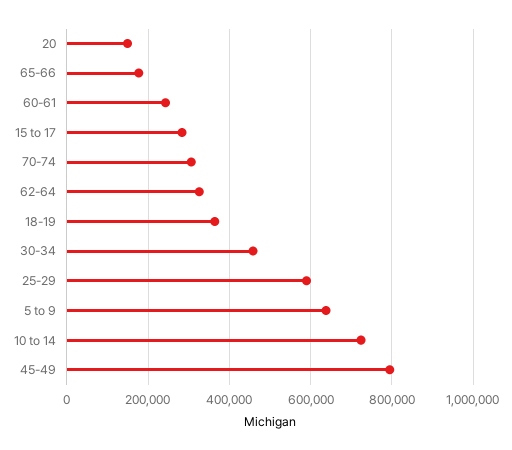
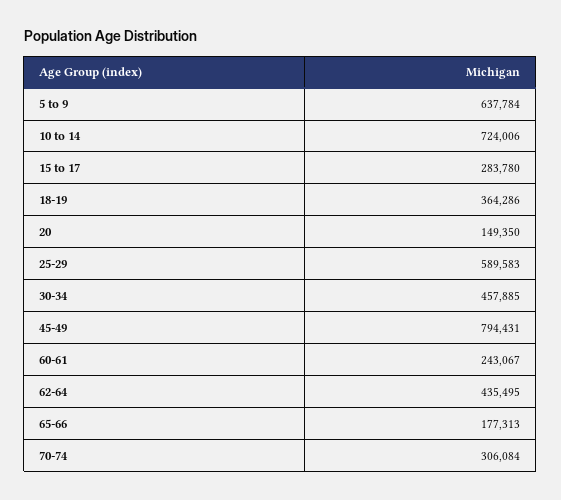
  {
    "20": 149350,
    "65-66": 177313,
    "60-61": 243067,
    "15 to 17": 283780,
    "70-74": 306084,
-   "62-64": 320000,
+   "62-64": 435495,
    "18-19": 364286,
    "30-34": 457885,
    "25-29": 589583,
    "5 to 9": 637784,
    "10 to 14": 724006,
    "45-49": 794431
  }

